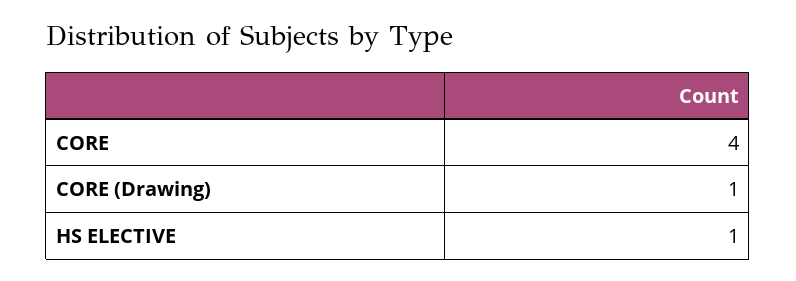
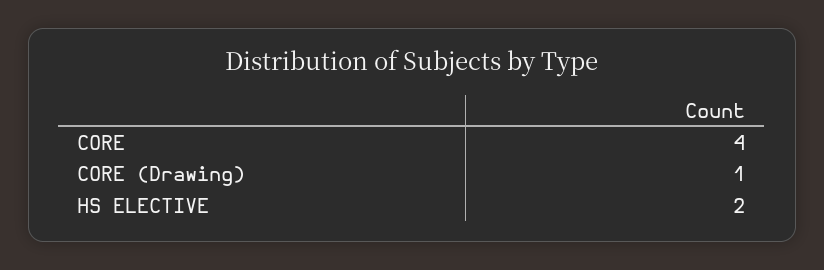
  {
    "CORE": 4,
    "CORE (Drawing)": 1,
-   "HS ELECTIVE": 1
+   "HS ELECTIVE": 2
  }

